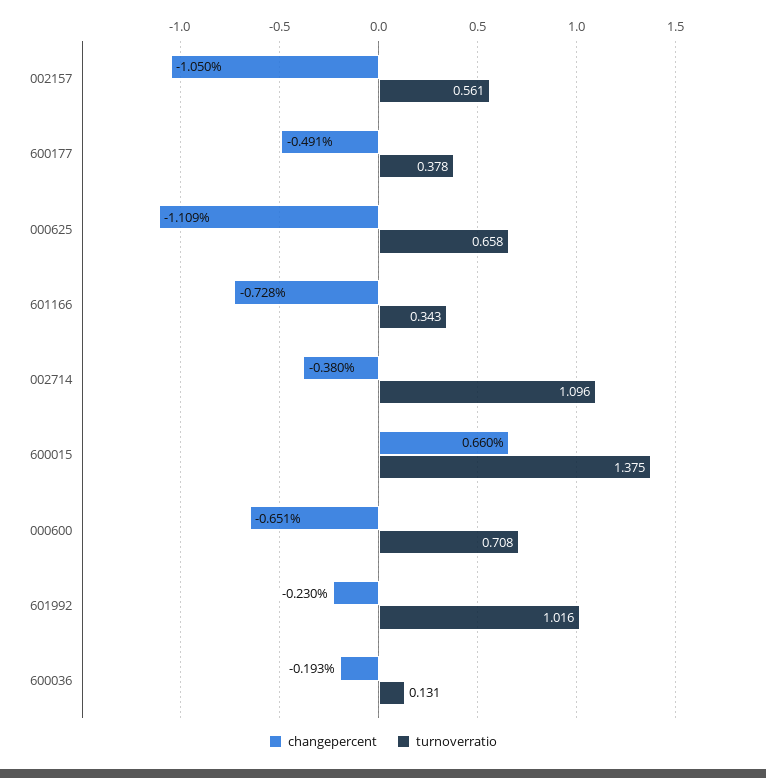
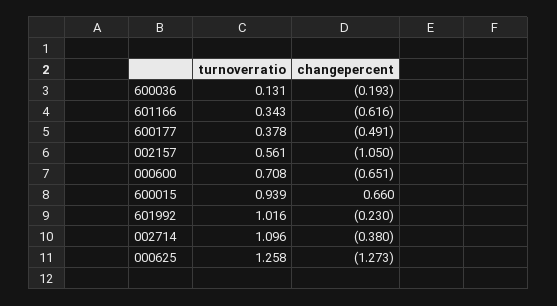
  {
    "changepercent": {
      "002157": -1.05,
      "600177": -0.491,
-     "000625": -1.109,
+     "000625": -1.273,
-     "601166": -0.728,
+     "601166": -0.616,
      "002714": -0.38,
      "600015": 0.66,
      "000600": -0.651,
      "601992": -0.23,
      "600036": -0.193
    },
    "turnoverratio": {
      "002157": 0.561,
      "600177": 0.378,
-     "000625": 0.658,
+     "000625": 1.258,
      "601166": 0.343,
      "002714": 1.096,
-     "600015": 1.375,
+     "600015": 0.939,
      "000600": 0.708,
      "601992": 1.016,
      "600036": 0.131
    }
  }

